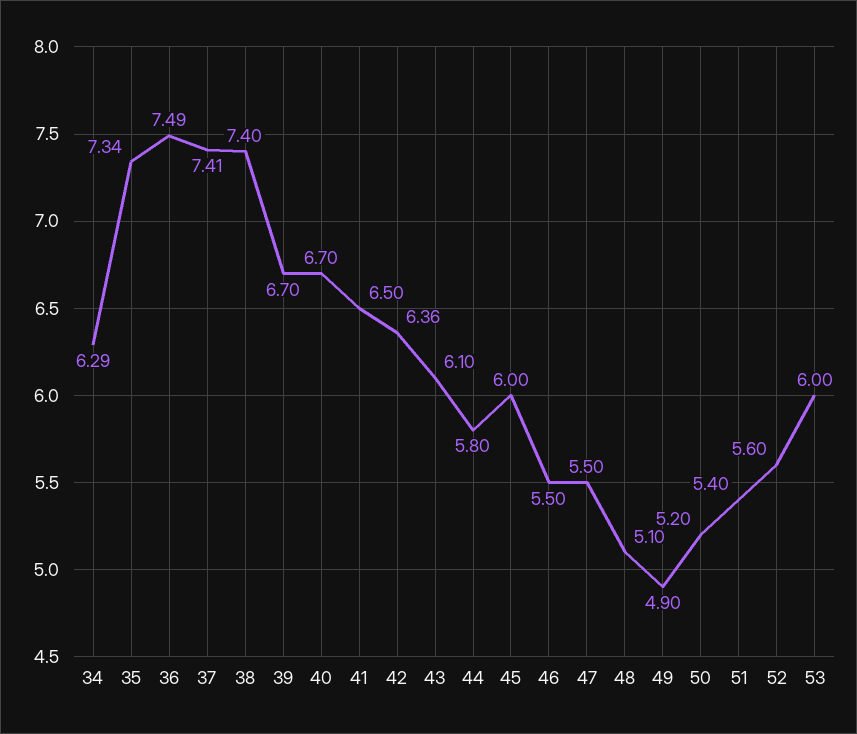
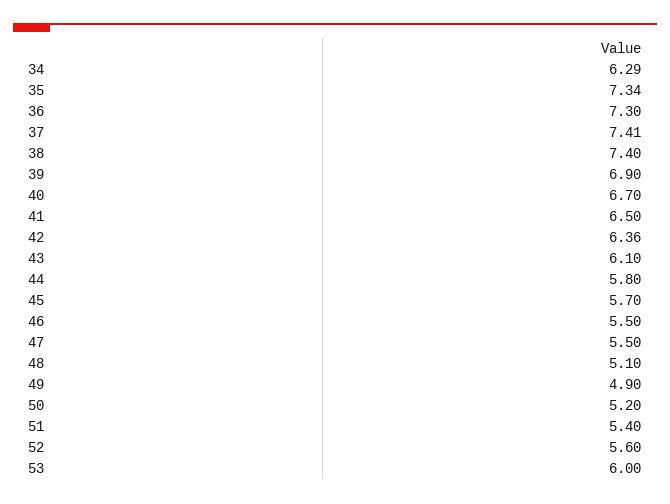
  {
    "34": 6.29,
    "35": 7.34,
-   "36": 7.49,
+   "36": 7.3,
    "37": 7.41,
    "38": 7.4,
-   "39": 6.7,
+   "39": 6.9,
    "40": 6.7,
    "41": 6.5,
    "42": 6.36,
    "43": 6.1,
    "44": 5.8,
-   "45": 6,
+   "45": 5.7,
    "46": 5.5,
    "47": 5.5,
    "48": 5.1,
    "49": 4.9,
    "50": 5.2,
    "51": 5.4,
    "52": 5.6,
    "53": 6
  }

